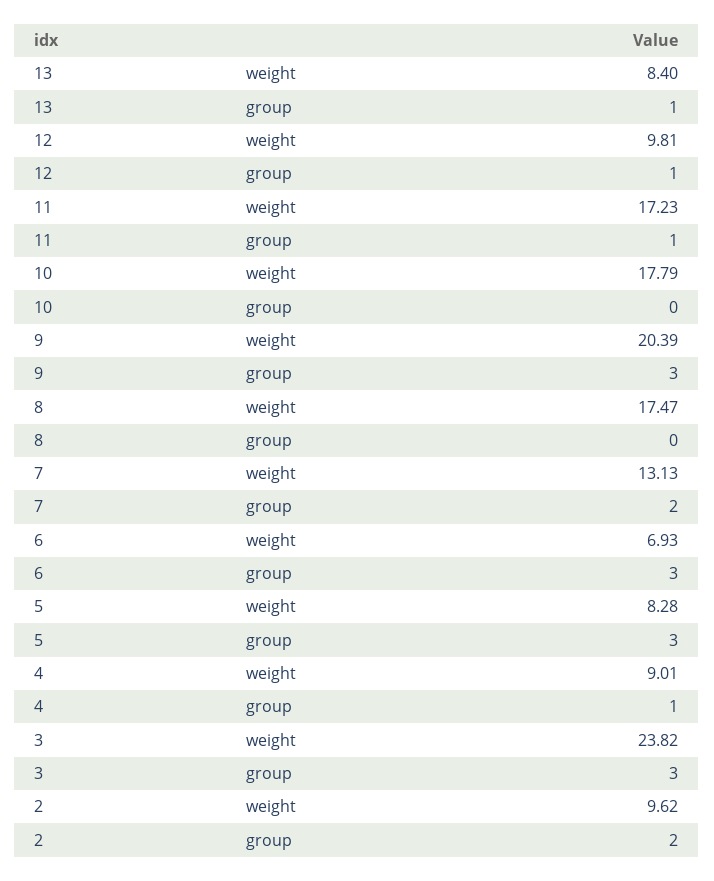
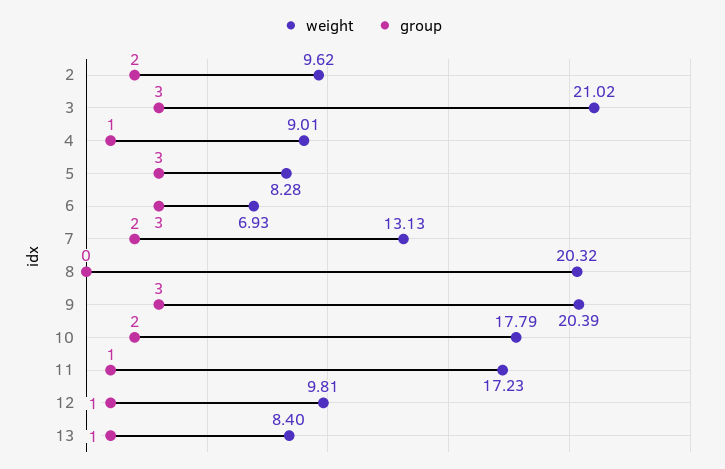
  {
    "weight": {
      "13": 8.4,
      "12": 9.81,
      "11": 17.23,
      "10": 17.79,
      "9": 20.39,
-     "8": 17.47,
+     "8": 20.32,
      "7": 13.13,
      "6": 6.93,
      "5": 8.28,
      "4": 9.01,
-     "3": 23.82,
+     "3": 21.02,
      "2": 9.62
    },
    "group": {
      "13": 1,
      "12": 1,
      "11": 1,
-     "10": 0,
+     "10": 2,
      "9": 3,
      "8": 0,
      "7": 2,
      "6": 3,
      "5": 3,
      "4": 1,
      "3": 3,
      "2": 2
    }
  }

